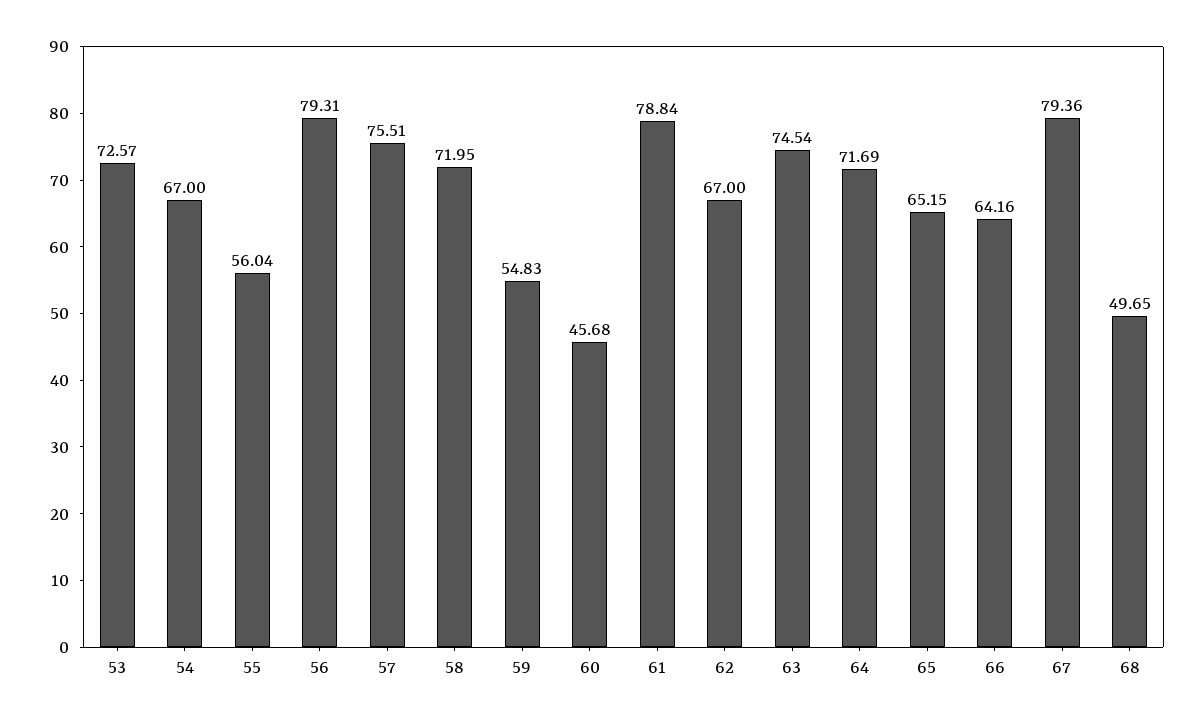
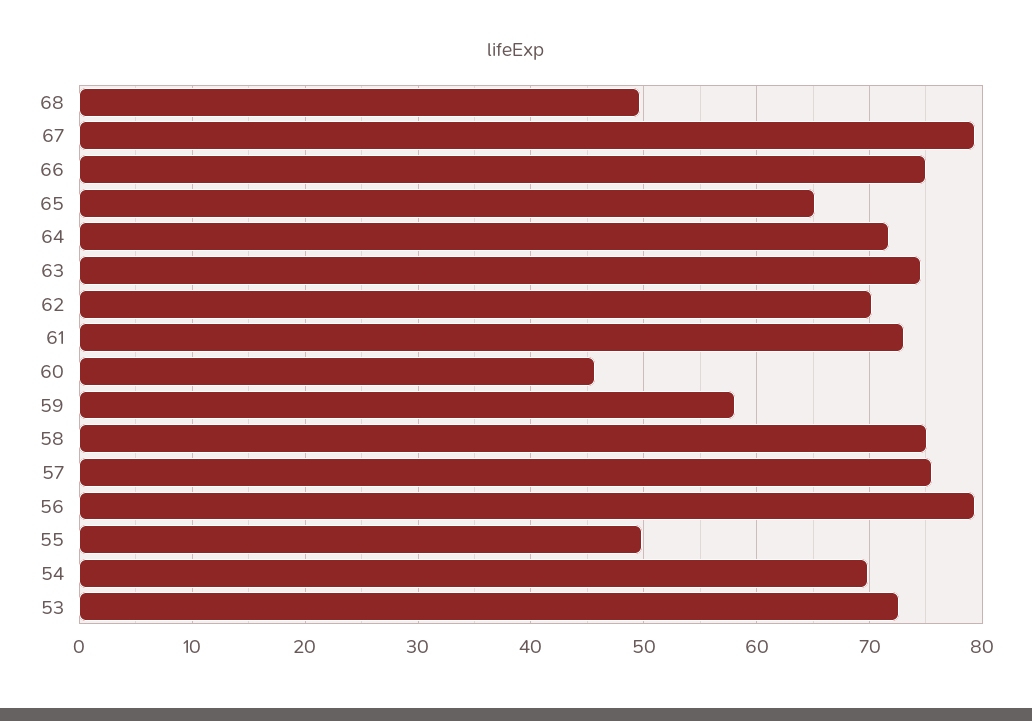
  {
    "53": 72.57,
-   "54": 67,
+   "54": 70,
-   "55": 56.04,
+   "55": 50,
    "56": 79.31,
    "57": 75.51,
-   "58": 71.95,
+   "58": 75,
-   "59": 54.83,
+   "59": 58,
    "60": 45.68,
-   "61": 78.84,
+   "61": 73,
-   "62": 67,
+   "62": 70,
    "63": 74.54,
    "64": 71.69,
    "65": 65.15,
-   "66": 64.16,
+   "66": 75,
    "67": 79.36,
    "68": 49.65
  }

